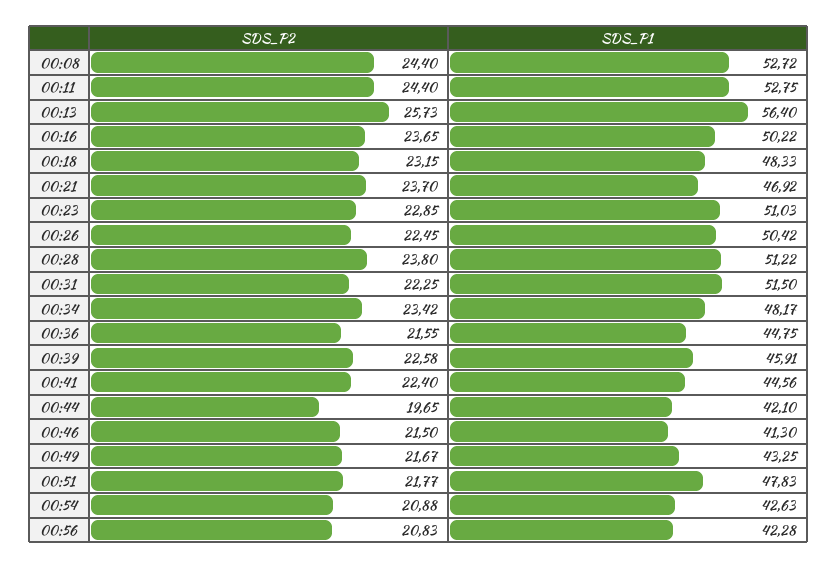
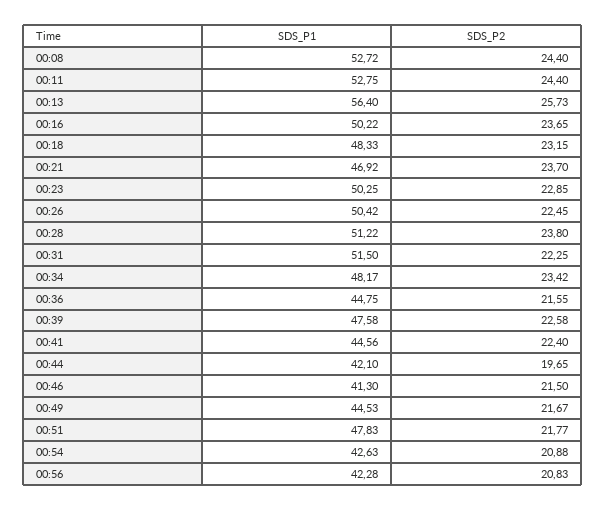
  {
    "SDS_P2": {
      "00:08": 24.4,
      "00:11": 24.4,
      "00:13": 25.73,
      "00:16": 23.65,
      "00:18": 23.15,
      "00:21": 23.7,
      "00:23": 22.85,
      "00:26": 22.45,
      "00:28": 23.8,
      "00:31": 22.25,
      "00:34": 23.42,
      "00:36": 21.55,
      "00:39": 22.58,
      "00:41": 22.4,
      "00:44": 19.65,
      "00:46": 21.5,
      "00:49": 21.67,
      "00:51": 21.77,
      "00:54": 20.88,
      "00:56": 20.83
    },
    "SDS_P1": {
      "00:08": 52.72,
      "00:11": 52.75,
      "00:13": 56.4,
      "00:16": 50.22,
      "00:18": 48.33,
      "00:21": 46.92,
-     "00:23": 51.03,
+     "00:23": 50.25,
      "00:26": 50.42,
      "00:28": 51.22,
      "00:31": 51.5,
      "00:34": 48.17,
      "00:36": 44.75,
-     "00:39": 45.91,
+     "00:39": 47.58,
      "00:41": 44.56,
      "00:44": 42.1,
      "00:46": 41.3,
-     "00:49": 43.25,
+     "00:49": 44.53,
      "00:51": 47.83,
      "00:54": 42.63,
      "00:56": 42.28
    }
  }

